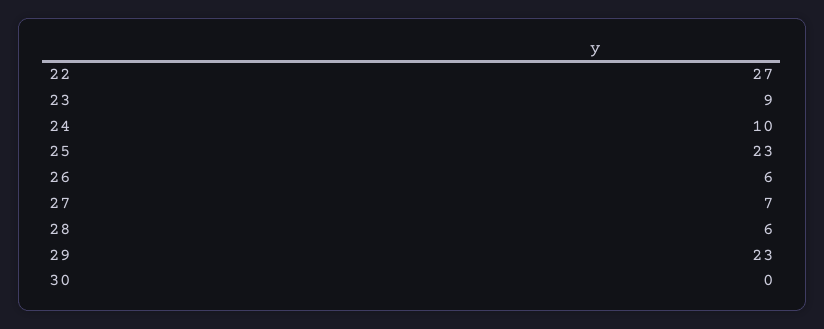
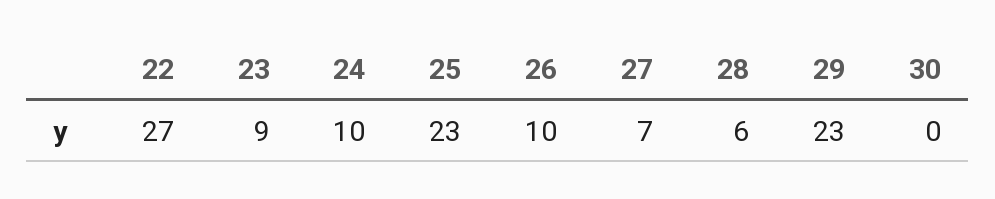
  {
    "22": 27,
    "23": 9,
    "24": 10,
    "25": 23,
-   "26": 6,
+   "26": 10,
    "27": 7,
    "28": 6,
    "29": 23,
    "30": 0
  }

